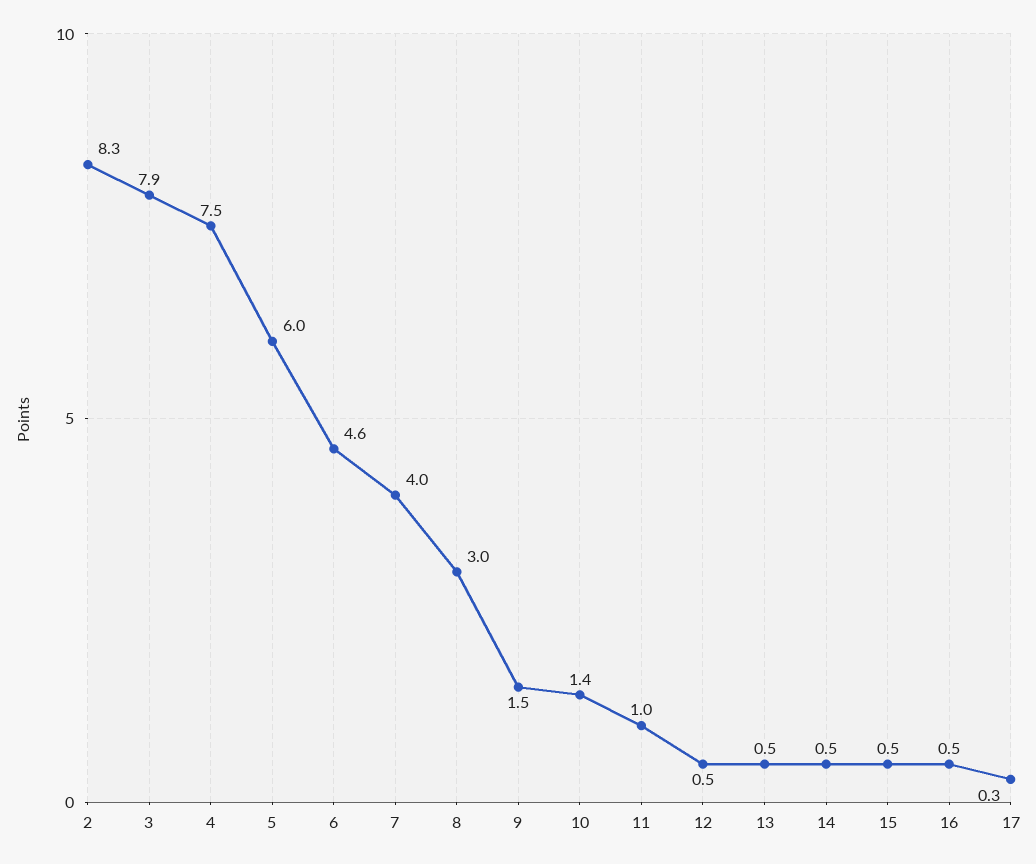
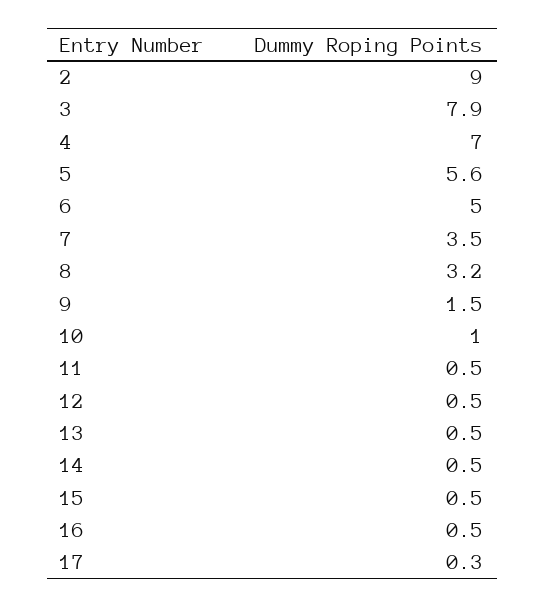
  {
-   "2": 8.3,
+   "2": 9,
    "3": 7.9,
-   "4": 7.5,
+   "4": 7,
-   "5": 6,
+   "5": 5.6,
-   "6": 4.6,
+   "6": 5,
-   "7": 4,
+   "7": 3.5,
-   "8": 3,
+   "8": 3.2,
    "9": 1.5,
-   "10": 1.4,
+   "10": 1,
-   "11": 1,
+   "11": 0.5,
    "12": 0.5,
    "13": 0.5,
    "14": 0.5,
    "15": 0.5,
    "16": 0.5,
    "17": 0.3
  }

